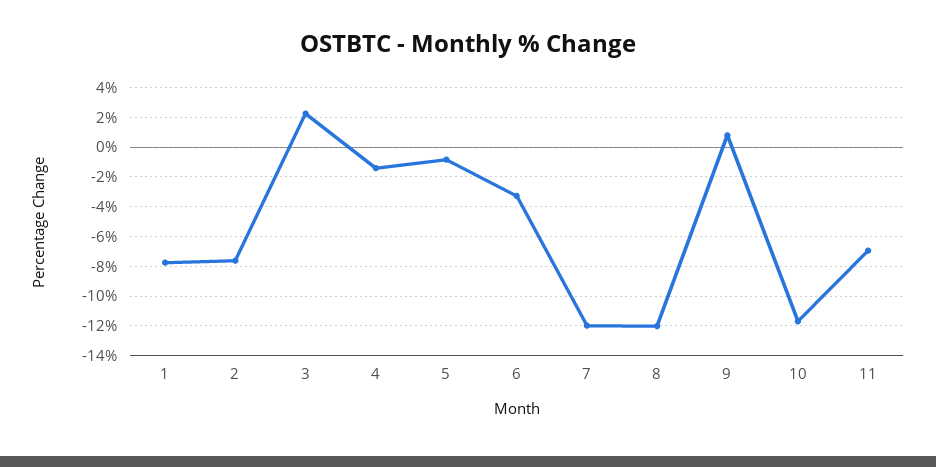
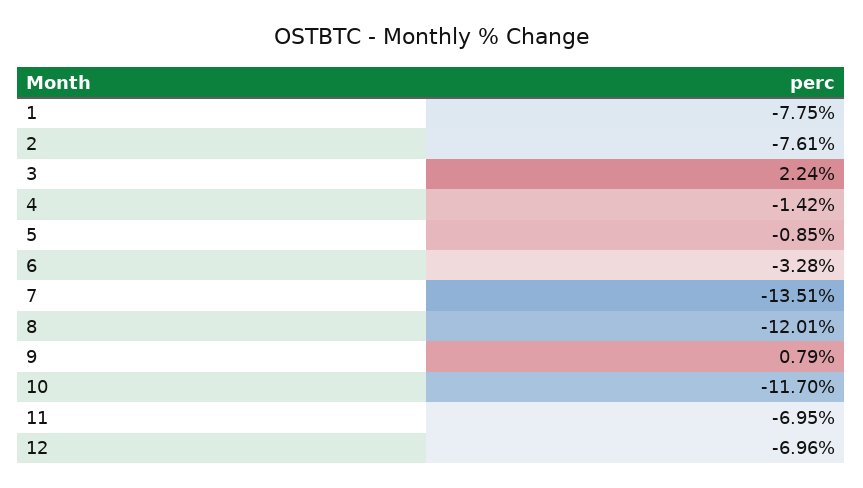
  {
    "1": -7.75,
    "2": -7.61,
    "3": 2.24,
    "4": -1.42,
    "5": -0.85,
    "6": -3.28,
-   "7": -12,
+   "7": -13.51,
    "8": -12.01,
    "9": 0.79,
    "10": -11.7,
-   "11": -6.95
+   "11": -6.95,
+   "12": -6.96
  }

